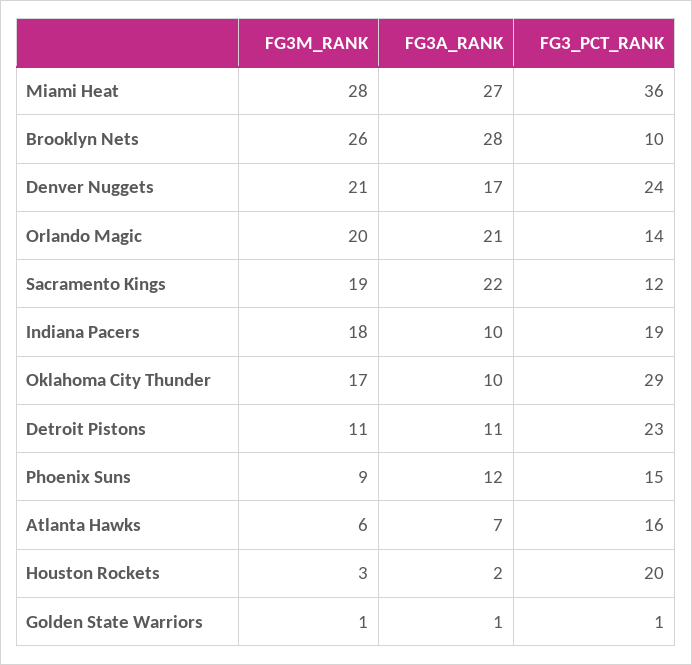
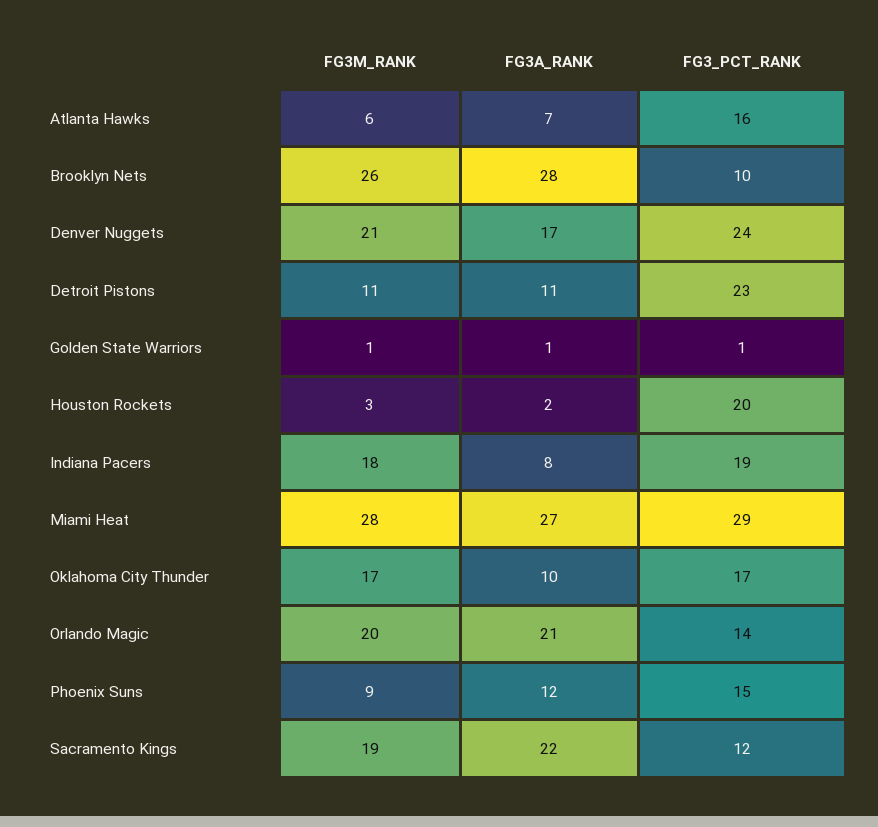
  {
    "FG3M_RANK": {
      "Miami Heat": 28,
      "Brooklyn Nets": 26,
      "Denver Nuggets": 21,
      "Orlando Magic": 20,
      "Sacramento Kings": 19,
      "Indiana Pacers": 18,
      "Oklahoma City Thunder": 17,
      "Detroit Pistons": 11,
      "Phoenix Suns": 9,
      "Atlanta Hawks": 6,
      "Houston Rockets": 3,
      "Golden State Warriors": 1
    },
    "FG3A_RANK": {
      "Miami Heat": 27,
      "Brooklyn Nets": 28,
      "Denver Nuggets": 17,
      "Orlando Magic": 21,
      "Sacramento Kings": 22,
-     "Indiana Pacers": 10,
+     "Indiana Pacers": 8,
      "Oklahoma City Thunder": 10,
      "Detroit Pistons": 11,
      "Phoenix Suns": 12,
      "Atlanta Hawks": 7,
      "Houston Rockets": 2,
      "Golden State Warriors": 1
    },
    "FG3_PCT_RANK": {
-     "Miami Heat": 36,
+     "Miami Heat": 29,
      "Brooklyn Nets": 10,
      "Denver Nuggets": 24,
      "Orlando Magic": 14,
      "Sacramento Kings": 12,
      "Indiana Pacers": 19,
-     "Oklahoma City Thunder": 29,
+     "Oklahoma City Thunder": 17,
      "Detroit Pistons": 23,
      "Phoenix Suns": 15,
      "Atlanta Hawks": 16,
      "Houston Rockets": 20,
      "Golden State Warriors": 1
    }
  }

